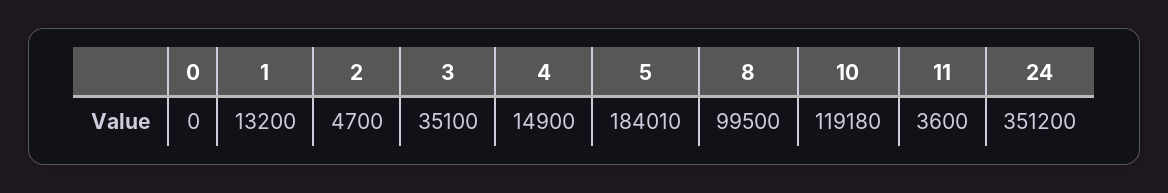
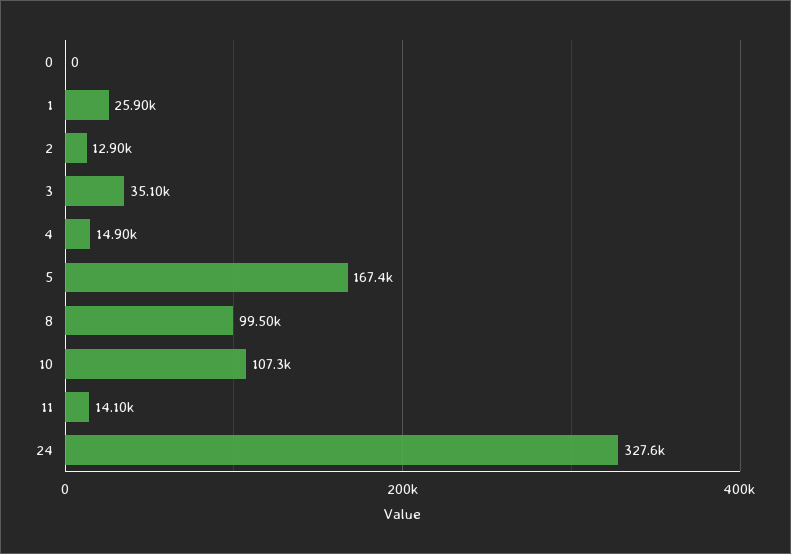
  {
    "0": 0,
-   "1": 13200,
+   "1": 25900,
-   "2": 4700,
+   "2": 12900,
    "3": 35100,
    "4": 14900,
-   "5": 184010,
+   "5": 167400,
    "8": 99500,
-   "10": 119180,
+   "10": 107300,
-   "11": 3600,
+   "11": 14100,
-   "24": 351200
+   "24": 327600
  }

